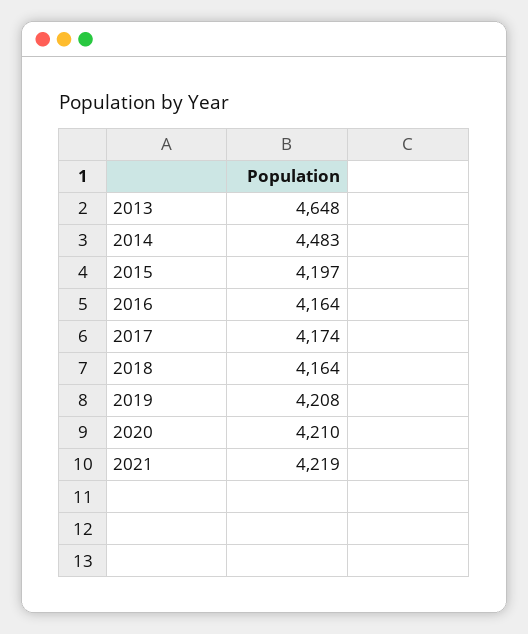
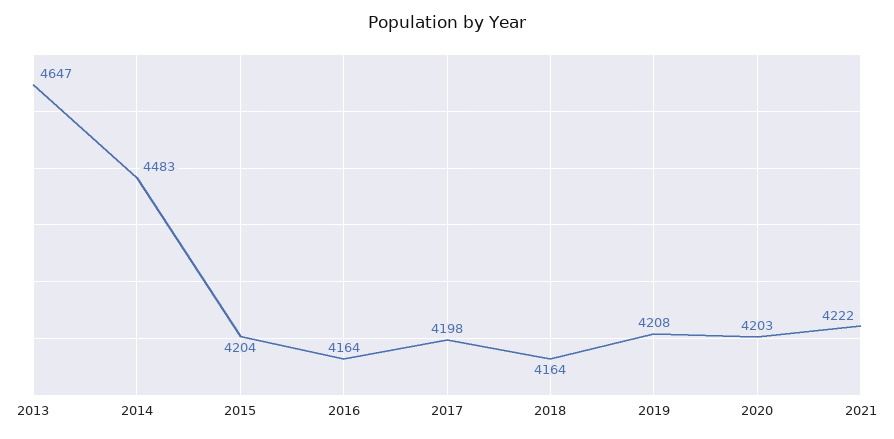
  {
-   "2013": 4648,
+   "2013": 4647,
    "2014": 4483,
-   "2015": 4197,
+   "2015": 4204,
    "2016": 4164,
-   "2017": 4174,
+   "2017": 4198,
    "2018": 4164,
    "2019": 4208,
-   "2020": 4210,
+   "2020": 4203,
-   "2021": 4219
+   "2021": 4222
  }

